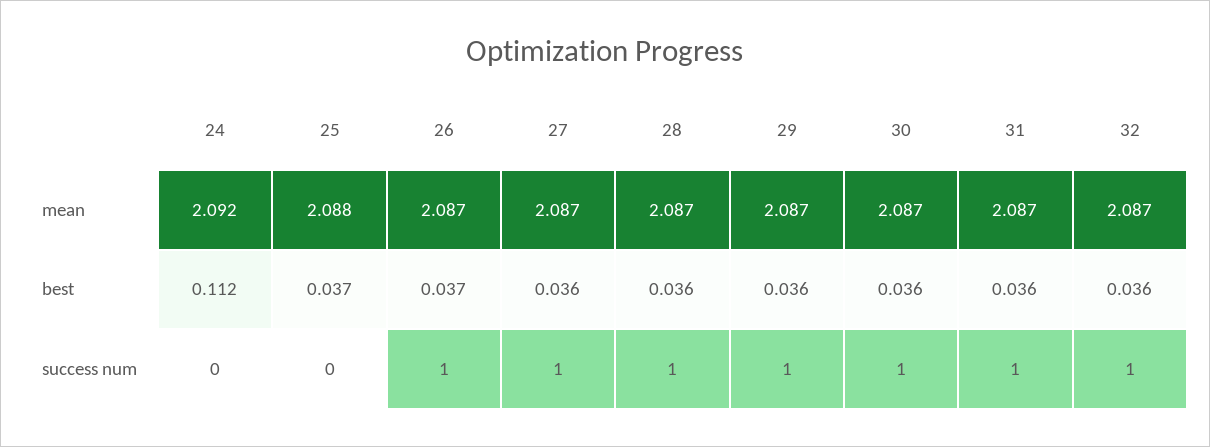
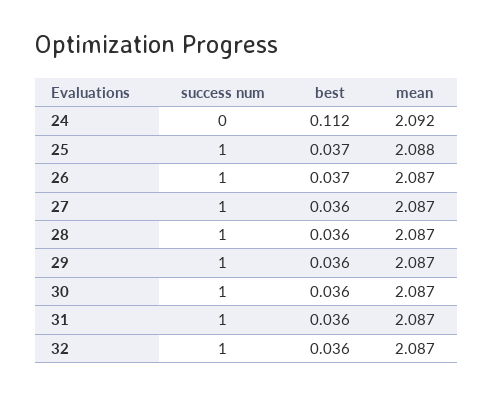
  {
    "24": {
      "mean": 2.092,
      "best": 0.112,
      "success num": 0
    },
    "25": {
      "mean": 2.088,
      "best": 0.037,
-     "success num": 0
+     "success num": 1
    },
    "26": {
      "mean": 2.087,
      "best": 0.037,
      "success num": 1
    },
    "27": {
      "mean": 2.087,
      "best": 0.036,
      "success num": 1
    },
    "28": {
      "mean": 2.087,
      "best": 0.036,
      "success num": 1
    },
    "29": {
      "mean": 2.087,
      "best": 0.036,
      "success num": 1
    },
    "30": {
      "mean": 2.087,
      "best": 0.036,
      "success num": 1
    },
    "31": {
      "mean": 2.087,
      "best": 0.036,
      "success num": 1
    },
    "32": {
      "mean": 2.087,
      "best": 0.036,
      "success num": 1
    }
  }

